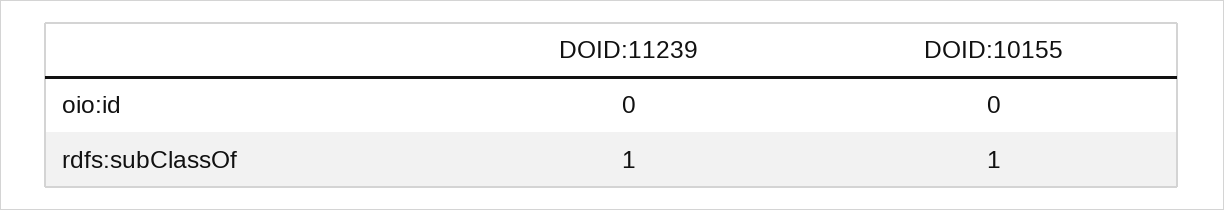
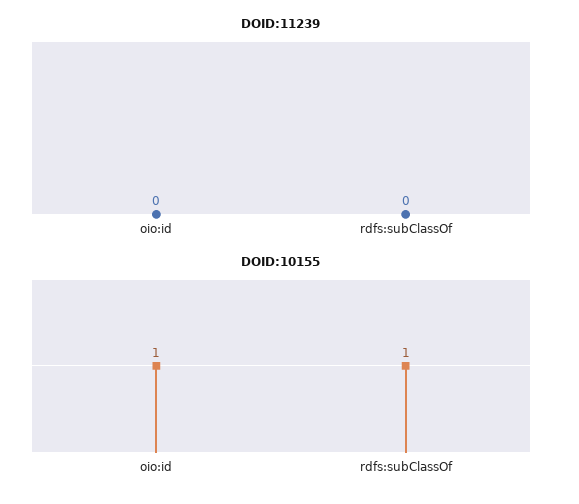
  {
    "DOID:11239": {
      "oio:id": 0,
-     "rdfs:subClassOf": 1
+     "rdfs:subClassOf": 0
    },
    "DOID:10155": {
-     "oio:id": 0,
+     "oio:id": 1,
      "rdfs:subClassOf": 1
    }
  }

